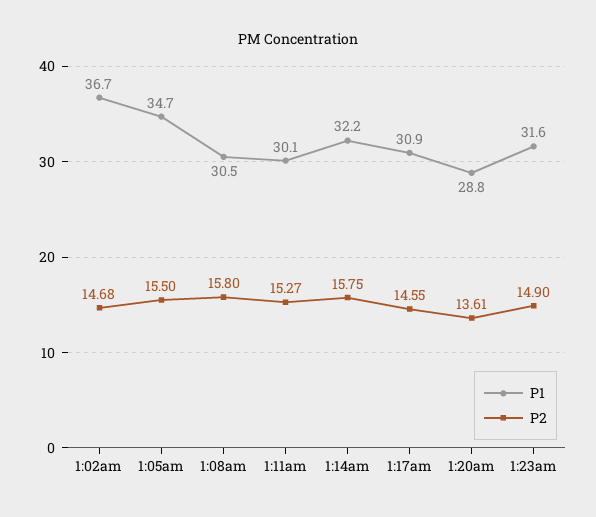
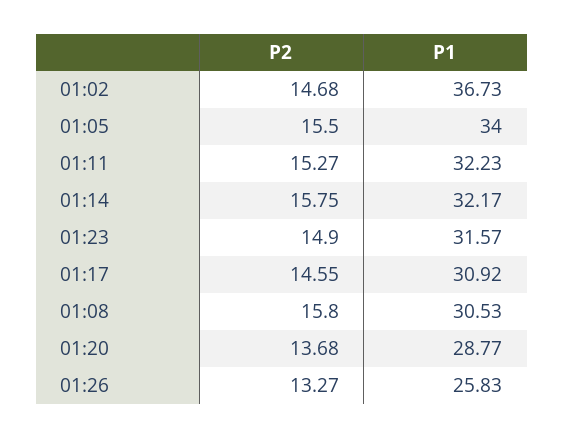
  {
    "P1": {
      "1:02am": 36.73,
-     "1:05am": 34.7,
+     "1:05am": 34,
      "1:08am": 30.53,
-     "1:11am": 30.1,
+     "1:11am": 32.23,
      "1:14am": 32.17,
      "1:17am": 30.92,
      "1:20am": 28.77,
-     "1:23am": 31.57
+     "1:23am": 31.57,
+     "01:26": 25.83
    },
    "P2": {
      "1:02am": 14.68,
      "1:05am": 15.5,
      "1:08am": 15.8,
      "1:11am": 15.27,
      "1:14am": 15.75,
      "1:17am": 14.55,
-     "1:20am": 13.61,
+     "1:20am": 13.68,
-     "1:23am": 14.9
+     "1:23am": 14.9,
+     "01:26": 13.27
    }
  }

